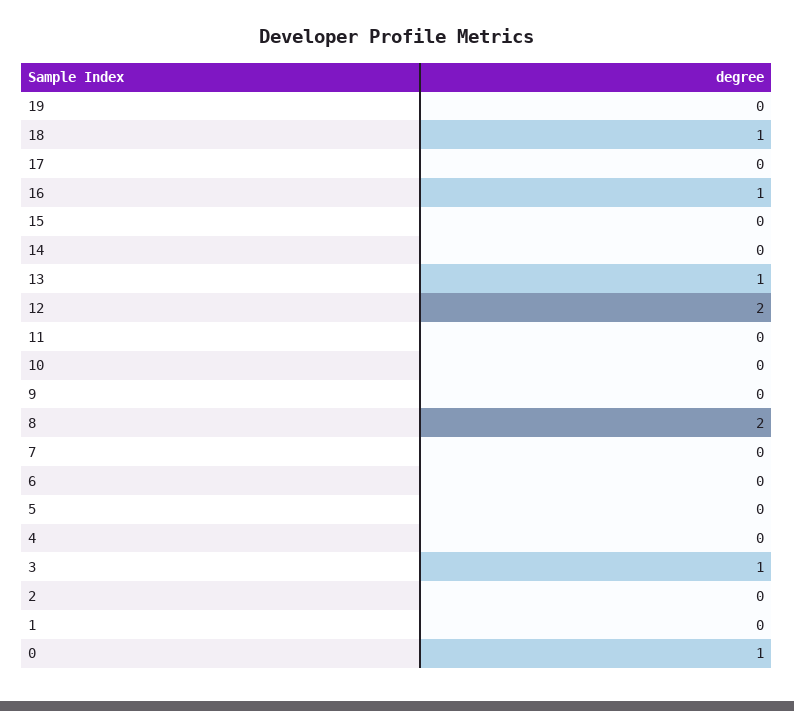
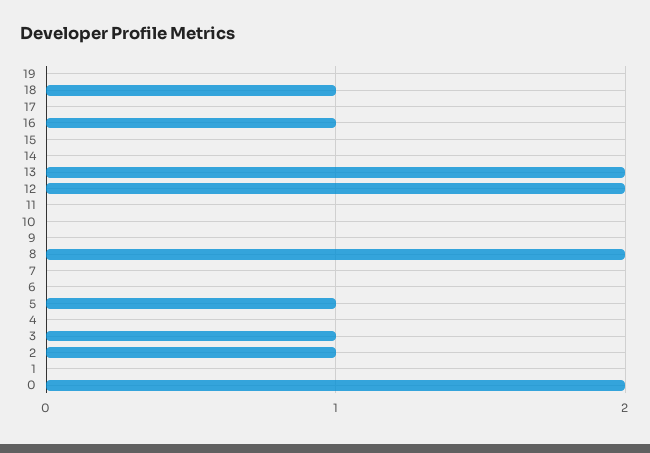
  {
    "19": 0,
    "18": 1,
    "17": 0,
    "16": 1,
    "15": 0,
    "14": 0,
-   "13": 1,
+   "13": 2,
    "12": 2,
    "11": 0,
    "10": 0,
    "9": 0,
    "8": 2,
    "7": 0,
    "6": 0,
-   "5": 0,
+   "5": 1,
    "4": 0,
    "3": 1,
-   "2": 0,
+   "2": 1,
    "1": 0,
-   "0": 1
+   "0": 2
  }

